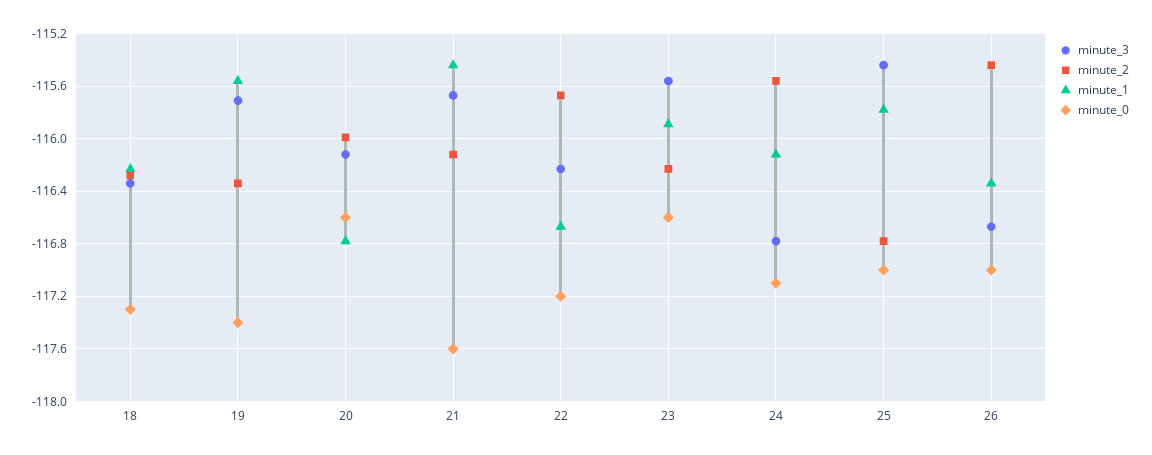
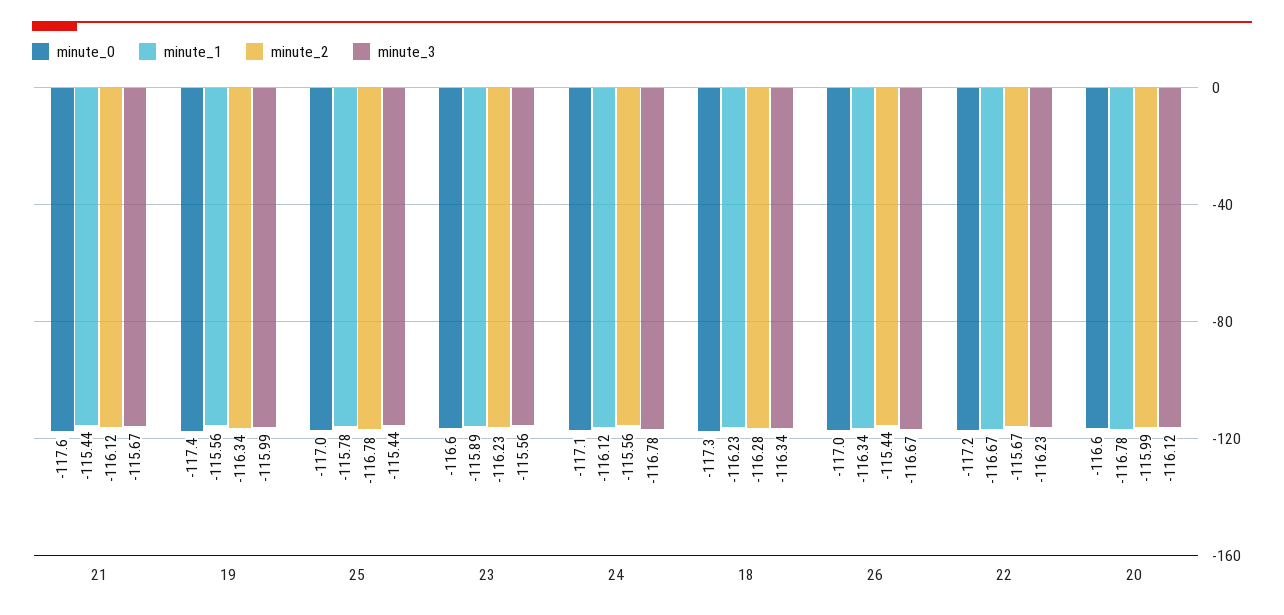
  {
    "minute_3": {
      "18": -116.34,
-     "19": -115.7,
+     "19": -115.99,
      "20": -116.12,
      "21": -115.67,
      "22": -116.23,
      "23": -115.56,
      "24": -116.78,
      "25": -115.44,
      "26": -116.67
    },
    "minute_2": {
      "18": -116.28,
      "19": -116.34,
      "20": -115.99,
      "21": -116.12,
      "22": -115.67,
      "23": -116.23,
      "24": -115.56,
      "25": -116.78,
      "26": -115.44
    },
    "minute_1": {
      "18": -116.23,
      "19": -115.56,
      "20": -116.78,
      "21": -115.44,
      "22": -116.67,
      "23": -115.89,
      "24": -116.12,
      "25": -115.78,
      "26": -116.34
    },
    "minute_0": {
      "18": -117.3,
      "19": -117.4,
      "20": -116.6,
      "21": -117.6,
      "22": -117.2,
      "23": -116.6,
      "24": -117.1,
      "25": -117,
      "26": -117
    }
  }

